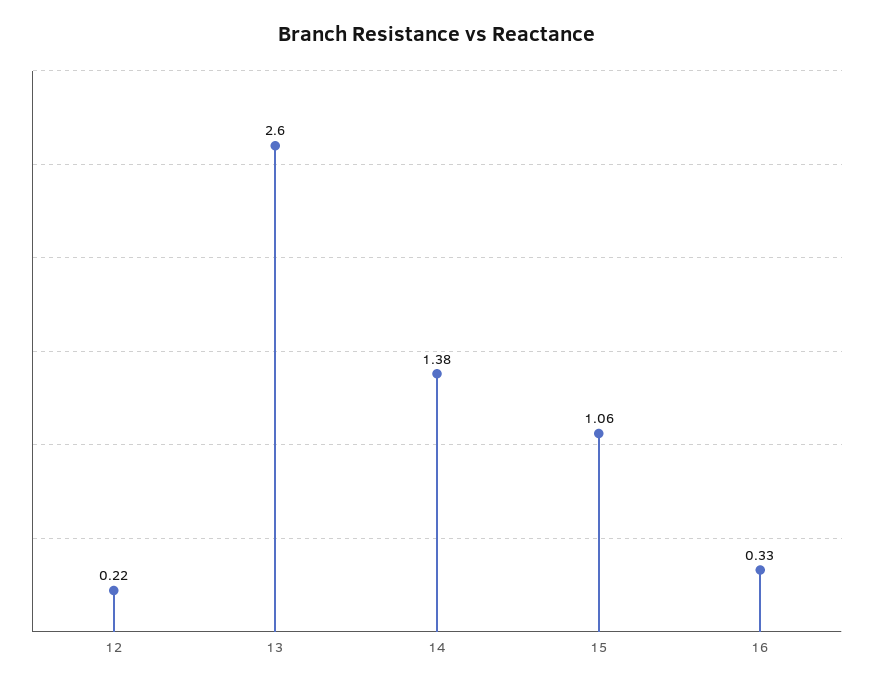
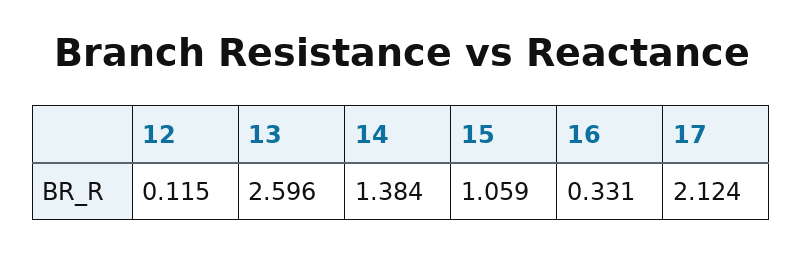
  {
-   "12": 0.22,
+   "12": 0.115,
    "13": 2.596,
    "14": 1.384,
    "15": 1.059,
-   "16": 0.331
+   "16": 0.331,
+   "17": 2.124
  }

